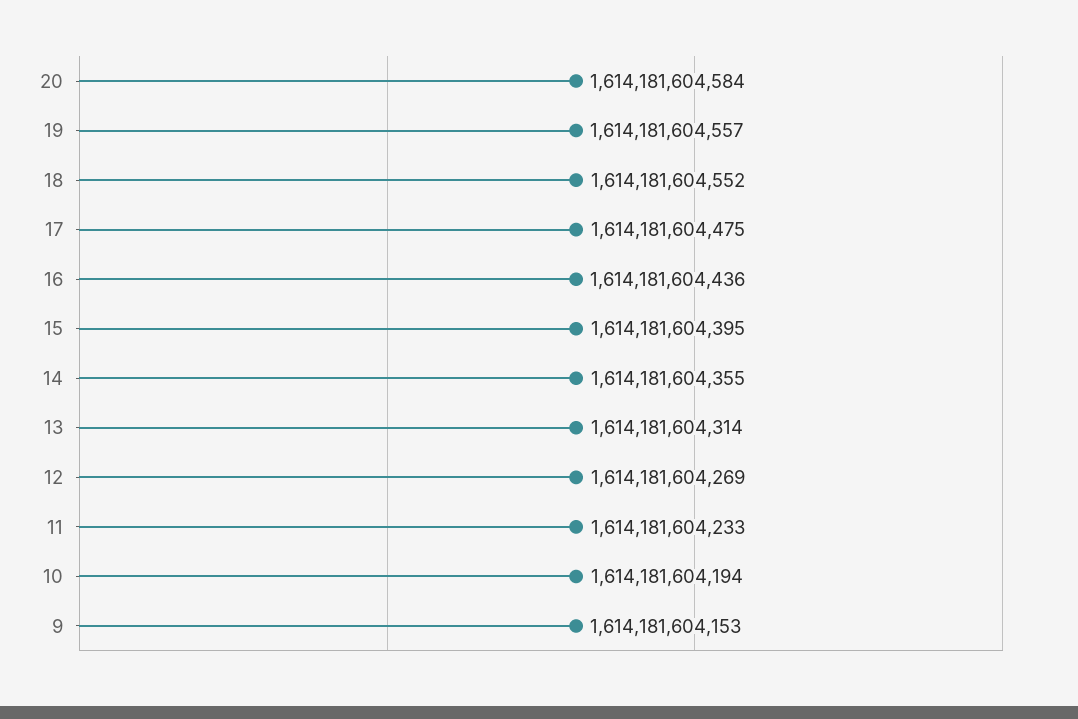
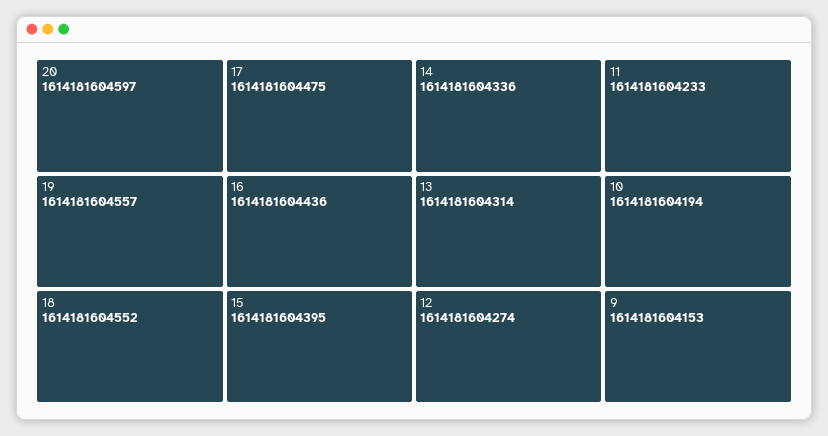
  {
-   "20": 1614181604584,
+   "20": 1614181604597,
    "19": 1614181604557,
    "18": 1614181604552,
    "17": 1614181604475,
    "16": 1614181604436,
    "15": 1614181604395,
-   "14": 1614181604355,
+   "14": 1614181604336,
    "13": 1614181604314,
-   "12": 1614181604269,
+   "12": 1614181604274,
    "11": 1614181604233,
    "10": 1614181604194,
    "9": 1614181604153
  }

